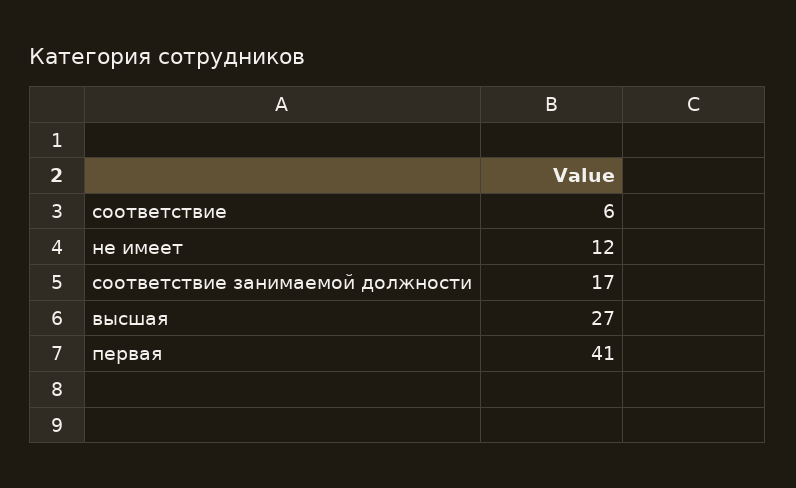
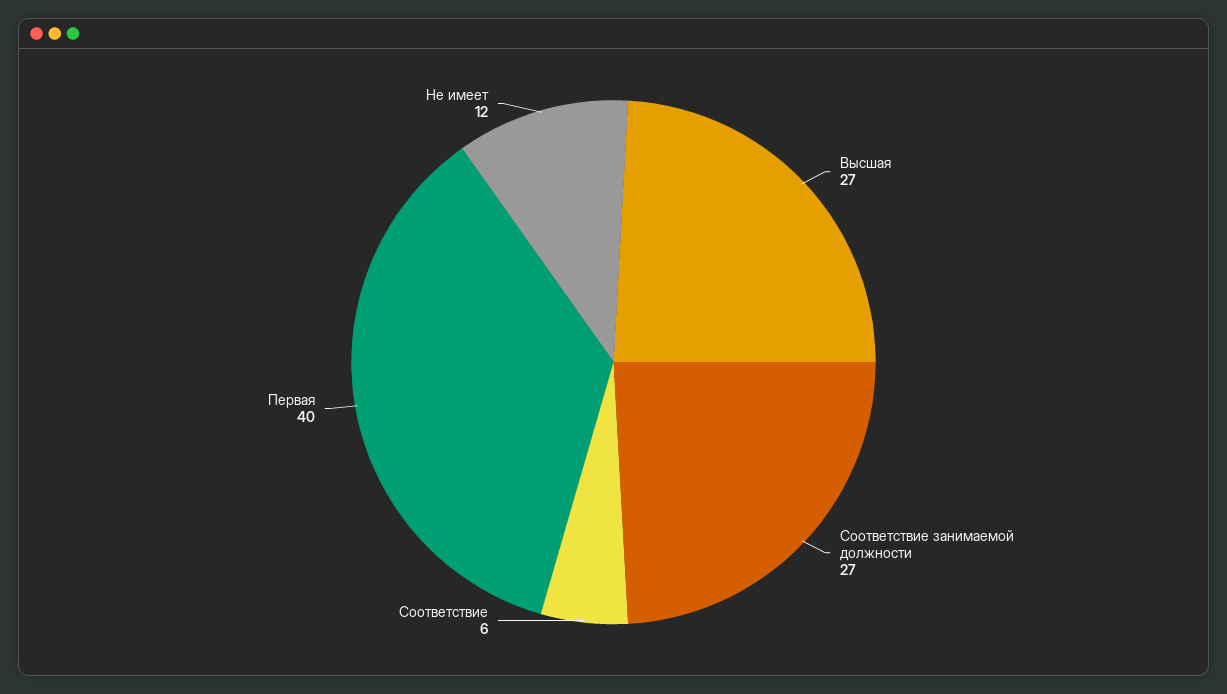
  {
    "соответствие": 6,
    "не имеет": 12,
-   "соответствие занимаемой должности": 17,
+   "соответствие занимаемой должности": 27,
    "высшая": 27,
-   "первая": 41
+   "первая": 40
  }

